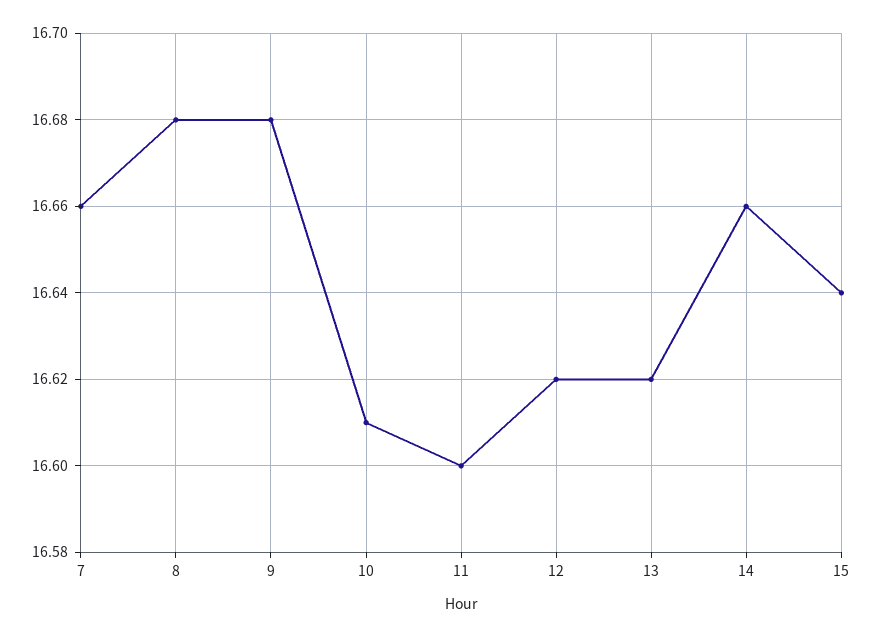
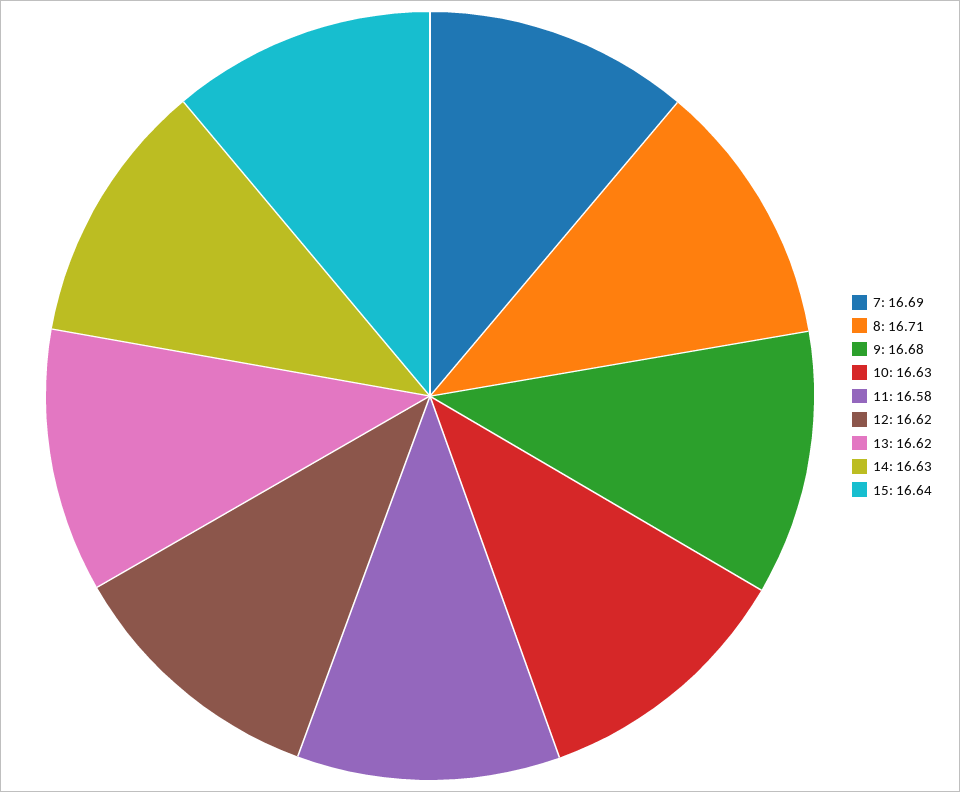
  {
-   "7": 16.66,
+   "7": 16.69,
-   "8": 16.68,
+   "8": 16.71,
    "9": 16.68,
-   "10": 16.61,
+   "10": 16.63,
-   "11": 16.6,
+   "11": 16.58,
    "12": 16.62,
    "13": 16.62,
-   "14": 16.66,
+   "14": 16.63,
    "15": 16.64
  }

